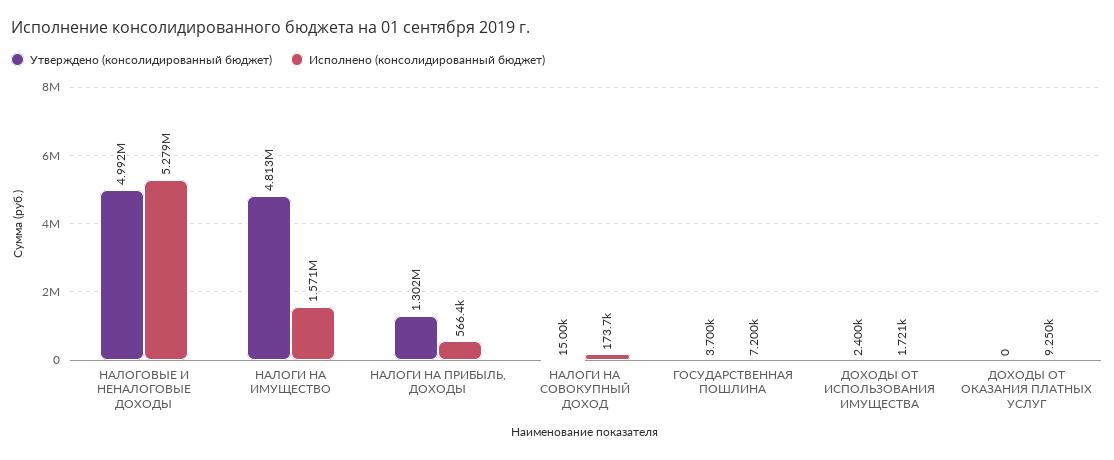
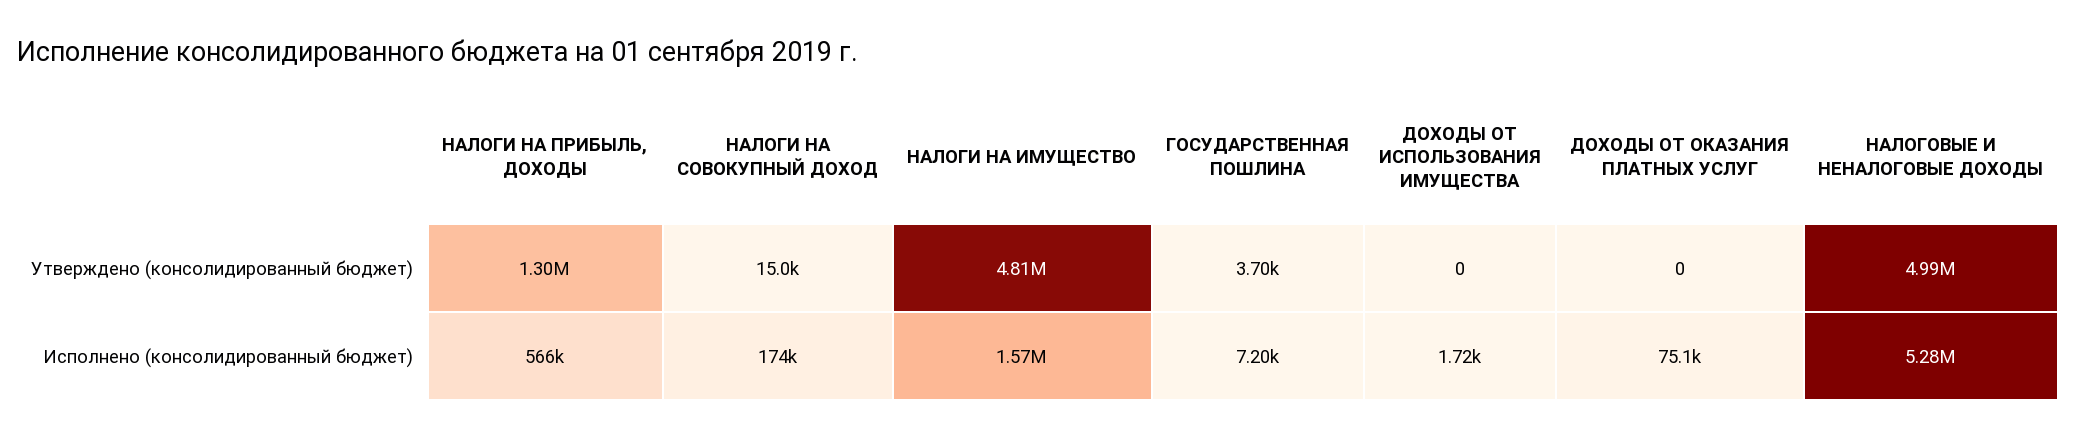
  {
    "Утверждено (консолидированный бюджет)": {
      "НАЛОГОВЫЕ И НЕНАЛОГОВЫЕ ДОХОДЫ": 4992000,
      "НАЛОГИ НА ИМУЩЕСТВО": 4813000,
      "НАЛОГИ НА ПРИБЫЛЬ, ДОХОДЫ": 1302000,
      "НАЛОГИ НА СОВОКУПНЫЙ ДОХОД": 15000,
      "ГОСУДАРСТВЕННАЯ ПОШЛИНА": 3700,
-     "ДОХОДЫ ОТ ИСПОЛЬЗОВАНИЯ ИМУЩЕСТВА": 2400,
+     "ДОХОДЫ ОТ ИСПОЛЬЗОВАНИЯ ИМУЩЕСТВА": 0,
      "ДОХОДЫ ОТ ОКАЗАНИЯ ПЛАТНЫХ УСЛУГ": 0
    },
    "Исполнено (консолидированный бюджет)": {
      "НАЛОГОВЫЕ И НЕНАЛОГОВЫЕ ДОХОДЫ": 5279000,
      "НАЛОГИ НА ИМУЩЕСТВО": 1571000,
      "НАЛОГИ НА ПРИБЫЛЬ, ДОХОДЫ": 566400,
      "НАЛОГИ НА СОВОКУПНЫЙ ДОХОД": 173700,
      "ГОСУДАРСТВЕННАЯ ПОШЛИНА": 7200,
      "ДОХОДЫ ОТ ИСПОЛЬЗОВАНИЯ ИМУЩЕСТВА": 1721,
-     "ДОХОДЫ ОТ ОКАЗАНИЯ ПЛАТНЫХ УСЛУГ": 9250
+     "ДОХОДЫ ОТ ОКАЗАНИЯ ПЛАТНЫХ УСЛУГ": 75100
    }
  }

